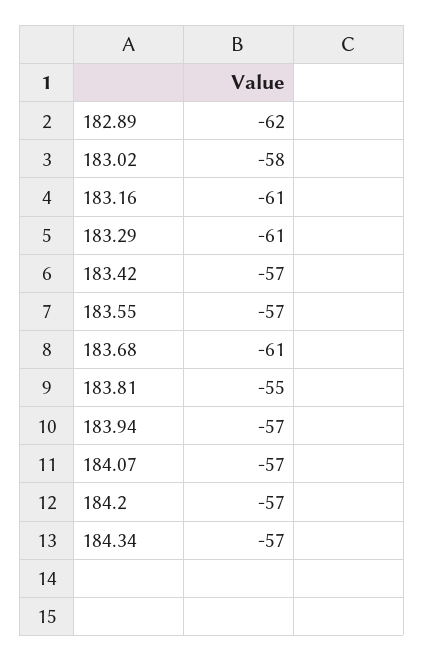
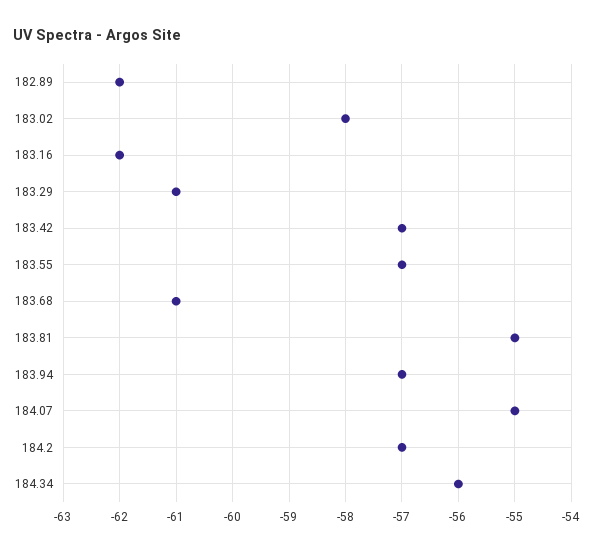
  {
    "182.89": -62,
    "183.02": -58,
-   "183.16": -61,
+   "183.16": -62,
    "183.29": -61,
    "183.42": -57,
    "183.55": -57,
    "183.68": -61,
    "183.81": -55,
    "183.94": -57,
-   "184.07": -57,
+   "184.07": -55,
    "184.2": -57,
-   "184.34": -57
+   "184.34": -56
  }

